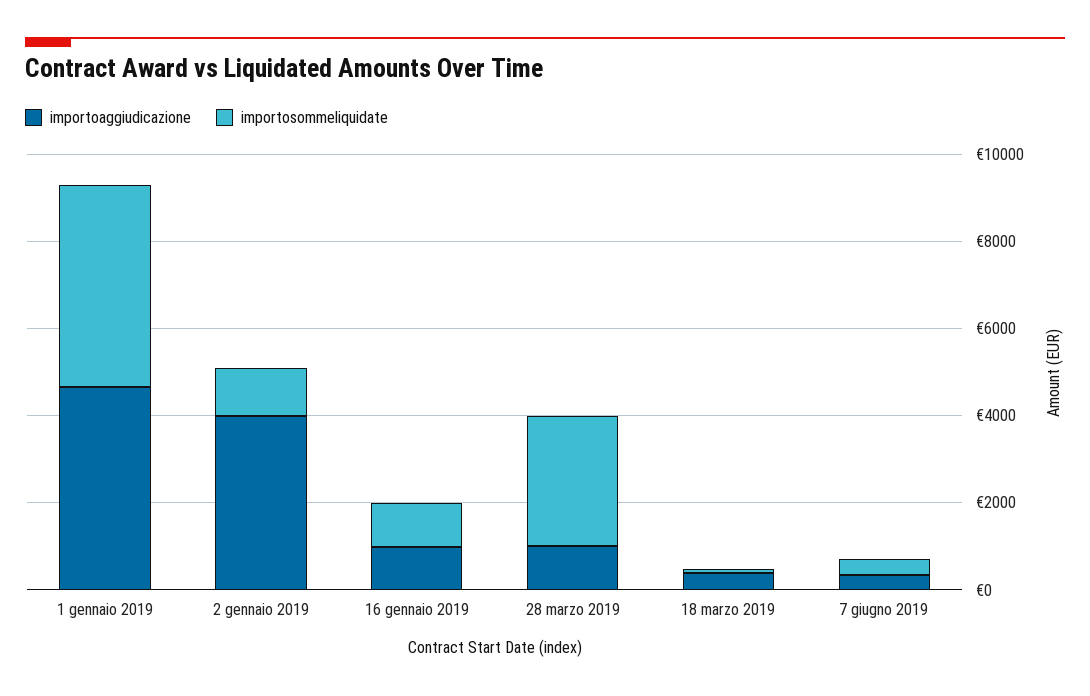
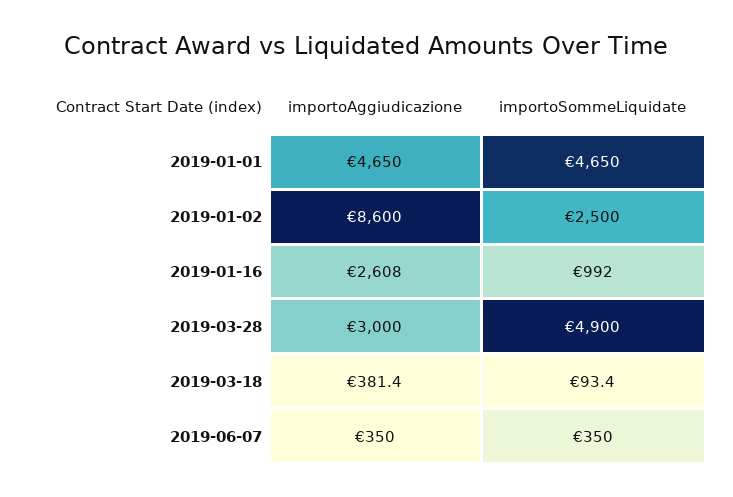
  {
    "importoaggiudicazione": {
      "1 gennaio 2019": 4650,
-     "2 gennaio 2019": 4000,
+     "2 gennaio 2019": 8600,
-     "16 gennaio 2019": 1000,
+     "16 gennaio 2019": 2608,
-     "28 marzo 2019": 1000,
+     "28 marzo 2019": 3000,
      "18 marzo 2019": 381.4,
      "7 giugno 2019": 350
    },
    "importosommeliquidate": {
      "1 gennaio 2019": 4650,
-     "2 gennaio 2019": 1000,
+     "2 gennaio 2019": 2500,
      "16 gennaio 2019": 992,
-     "28 marzo 2019": 3000,
+     "28 marzo 2019": 4900,
      "18 marzo 2019": 93.4,
      "7 giugno 2019": 350
    }
  }

